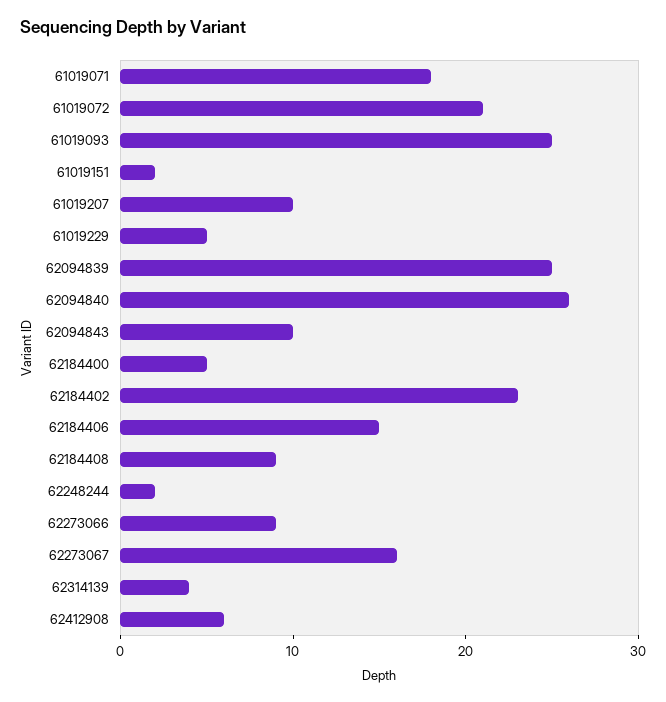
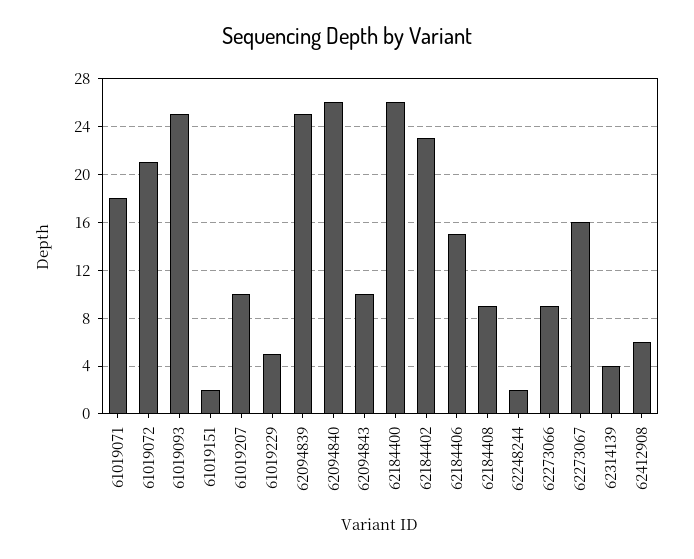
  {
    "61019071": 18,
    "61019072": 21,
    "61019093": 25,
    "61019151": 2,
    "61019207": 10,
    "61019229": 5,
    "62094839": 25,
    "62094840": 26,
    "62094843": 10,
-   "62184400": 5,
+   "62184400": 26,
    "62184402": 23,
    "62184406": 15,
    "62184408": 9,
    "62248244": 2,
    "62273066": 9,
    "62273067": 16,
    "62314139": 4,
    "62412908": 6
  }

